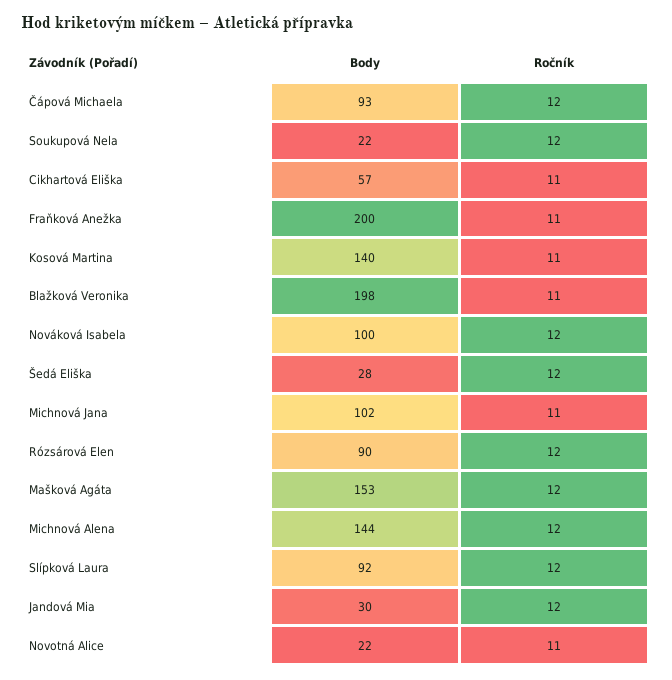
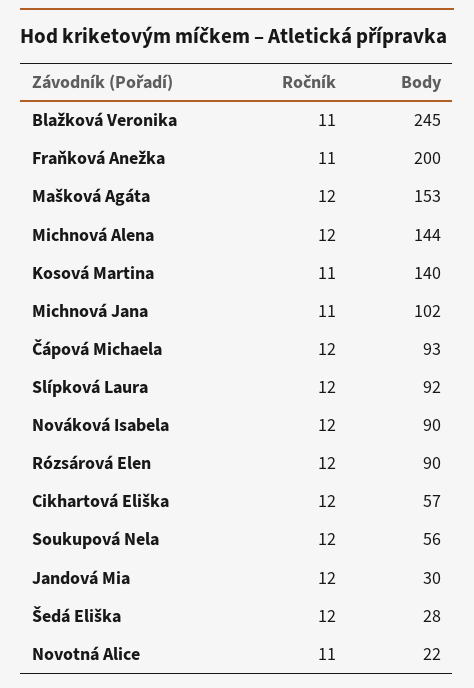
  {
    "Body": {
      "Čápová Michaela": 93,
-     "Soukupová Nela": 22,
+     "Soukupová Nela": 56,
      "Cikhartová Eliška": 57,
      "Fraňková Anežka": 200,
      "Kosová Martina": 140,
-     "Blažková Veronika": 198,
+     "Blažková Veronika": 245,
-     "Nováková Isabela": 100,
+     "Nováková Isabela": 90,
      "Šedá Eliška": 28,
      "Michnová Jana": 102,
      "Rózsárová Elen": 90,
      "Mašková Agáta": 153,
      "Michnová Alena": 144,
      "Slípková Laura": 92,
      "Jandová Mia": 30,
      "Novotná Alice": 22
    },
    "Ročník": {
      "Čápová Michaela": 12,
      "Soukupová Nela": 12,
-     "Cikhartová Eliška": 11,
+     "Cikhartová Eliška": 12,
      "Fraňková Anežka": 11,
      "Kosová Martina": 11,
      "Blažková Veronika": 11,
      "Nováková Isabela": 12,
      "Šedá Eliška": 12,
      "Michnová Jana": 11,
      "Rózsárová Elen": 12,
      "Mašková Agáta": 12,
      "Michnová Alena": 12,
      "Slípková Laura": 12,
      "Jandová Mia": 12,
      "Novotná Alice": 11
    }
  }

